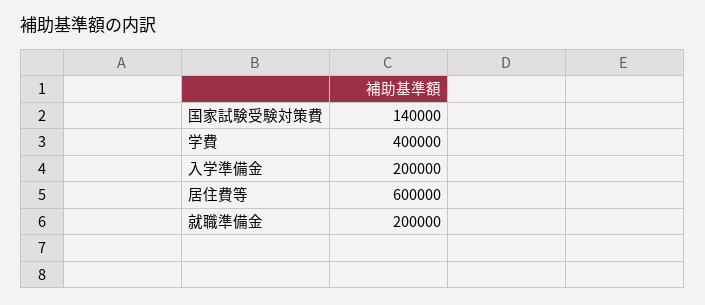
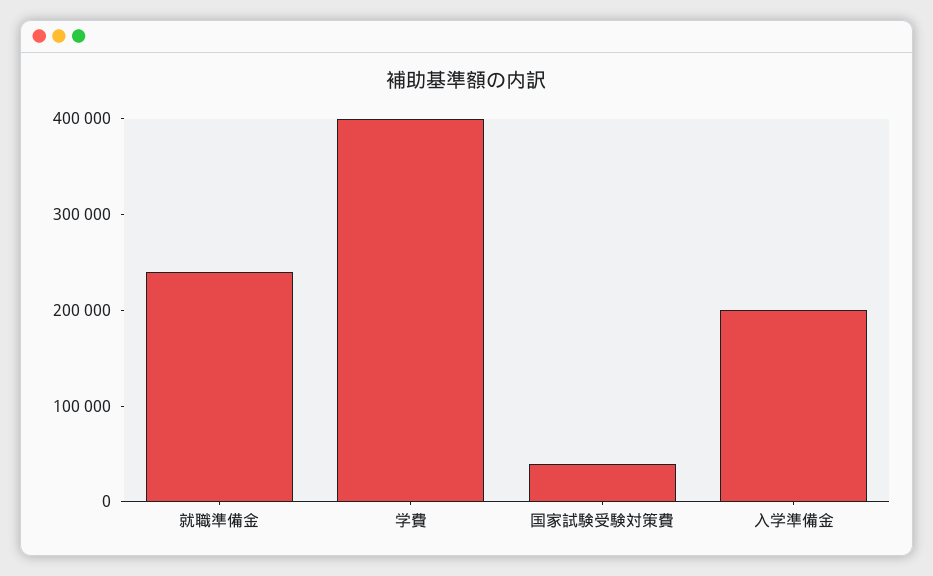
  {
-   "国家試験受験対策費": 140000,
+   "国家試験受験対策費": 40000,
    "学費": 400000,
    "入学準備金": 200000,
-   "居住費等": 600000,
-   "就職準備金": 200000
+   "就職準備金": 240000
  }

